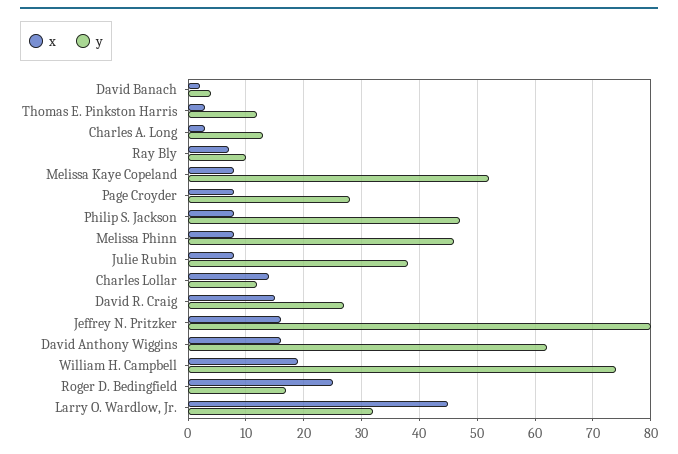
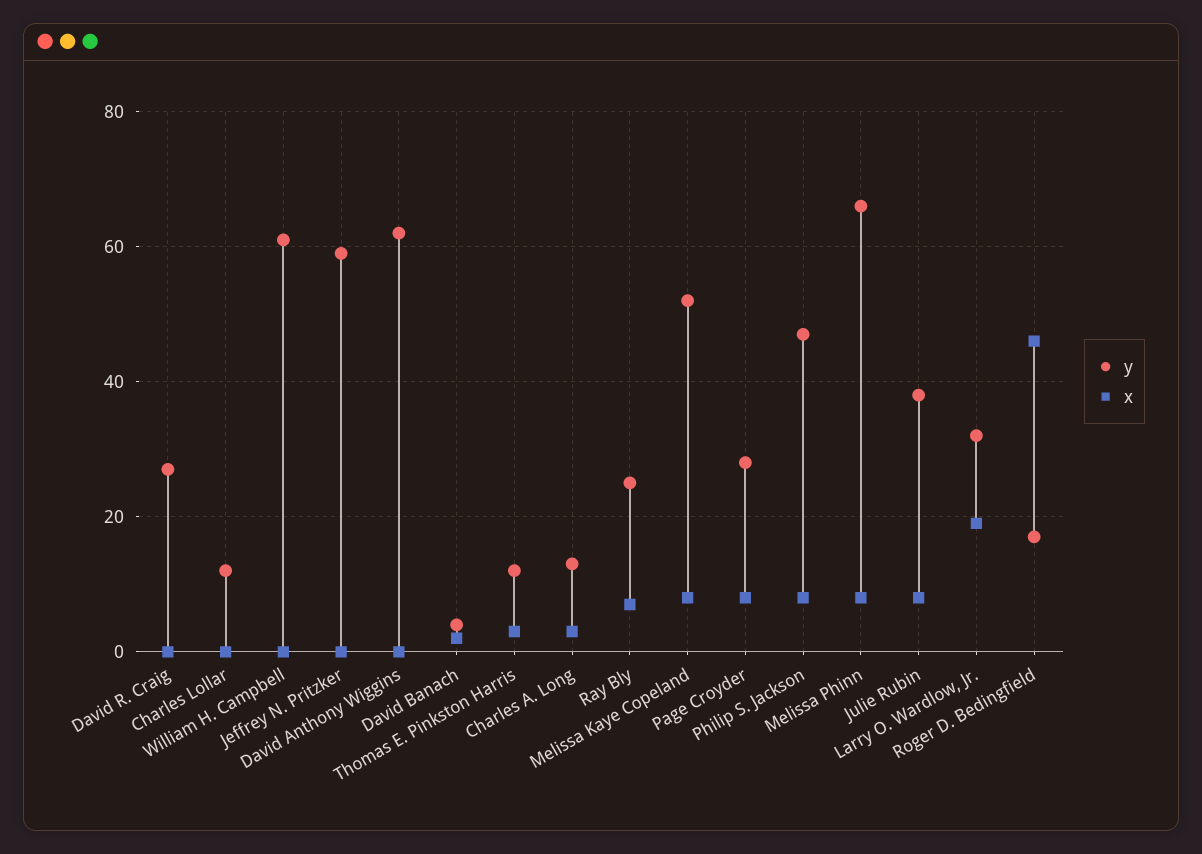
  {
    "x": {
      "David Banach": 0,
      "Thomas E. Pinkston Harris": 5,
      "Charles A. Long": 5,
      "Ray Bly": 5,
      "Melissa Kaye Copeland": 10,
      "Page Croyder": 10,
      "Philip S. Jackson": 10,
      "Melissa Phinn": 10,
      "Julie Rubin": 10,
-     "Charles Lollar": 15,
+     "Charles Lollar": 0,
-     "David R. Craig": 15,
+     "David R. Craig": 0,
-     "Jeffrey N. Pritzker": 15,
+     "Jeffrey N. Pritzker": 0,
-     "David Anthony Wiggins": 15,
+     "David Anthony Wiggins": 0,
-     "William H. Campbell": 20,
+     "William H. Campbell": 0,
-     "Roger D. Bedingfield": 25,
+     "Roger D. Bedingfield": 45,
-     "Larry O. Wardlow, Jr.": 45
+     "Larry O. Wardlow, Jr.": 20
    },
    "y": {
      "David Banach": 5,
      "Thomas E. Pinkston Harris": 10,
      "Charles A. Long": 15,
-     "Ray Bly": 10,
+     "Ray Bly": 25,
      "Melissa Kaye Copeland": 50,
      "Page Croyder": 30,
      "Philip S. Jackson": 45,
-     "Melissa Phinn": 45,
+     "Melissa Phinn": 65,
      "Julie Rubin": 40,
      "Charles Lollar": 10,
      "David R. Craig": 25,
-     "Jeffrey N. Pritzker": 80,
+     "Jeffrey N. Pritzker": 60,
      "David Anthony Wiggins": 60,
-     "William H. Campbell": 75,
+     "William H. Campbell": 60,
      "Roger D. Bedingfield": 15,
      "Larry O. Wardlow, Jr.": 30
    }
  }

